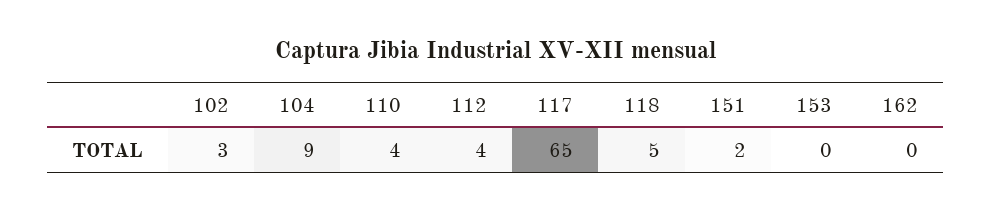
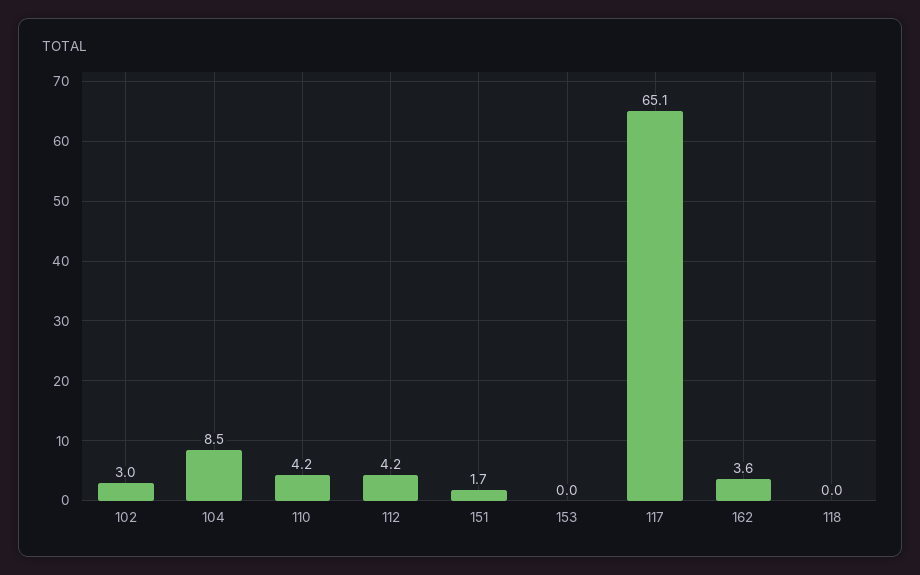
  {
    "102": 3,
    "104": 8.5,
    "110": 4.2,
    "112": 4.2,
    "117": 65.1,
-   "118": 5,
+   "118": 0,
    "151": 1.7,
    "153": 0,
-   "162": 0
+   "162": 3.6
  }

